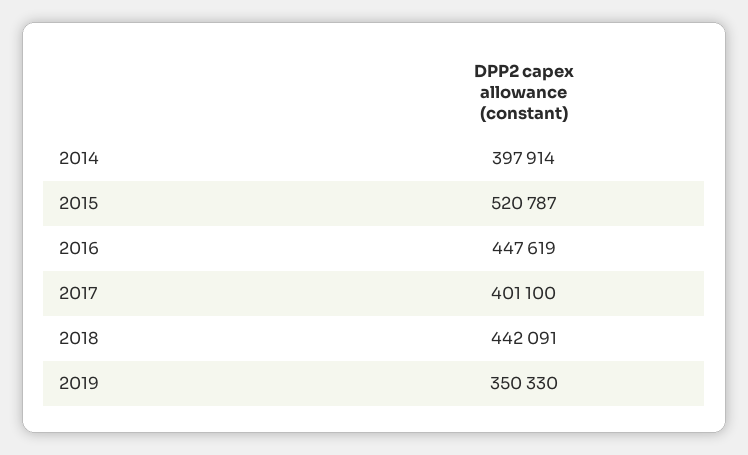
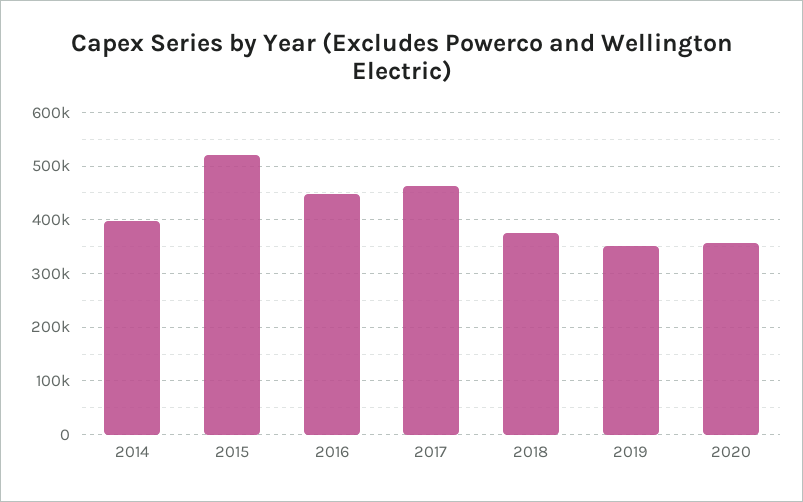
  {
    "2014": 397914,
    "2015": 520787,
    "2016": 447619,
-   "2017": 401100,
+   "2017": 460000,
-   "2018": 442091,
+   "2018": 380000,
-   "2019": 350330
+   "2019": 350330,
+   "2020": 360000
  }

